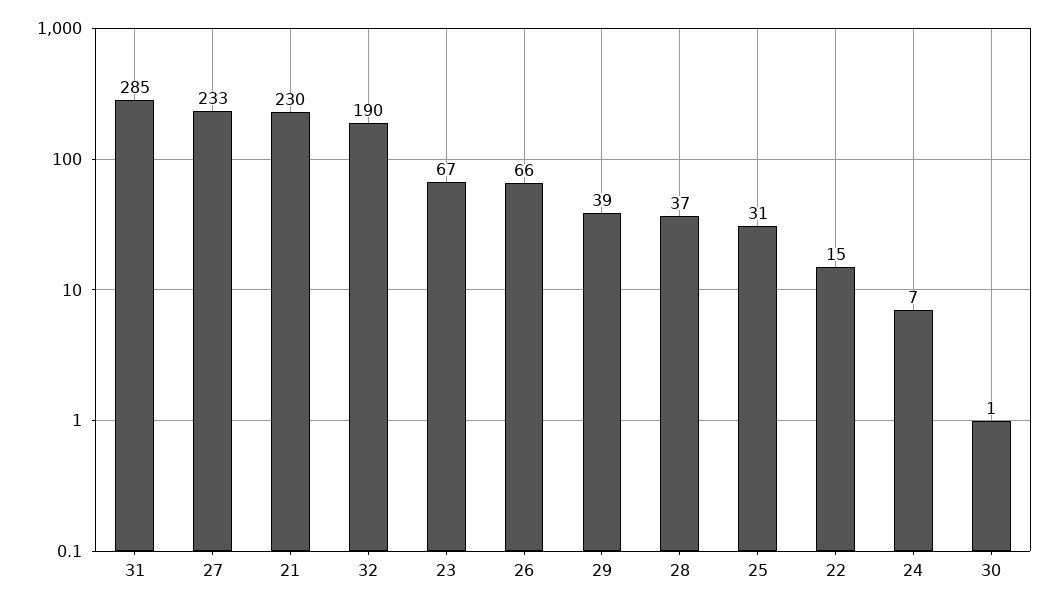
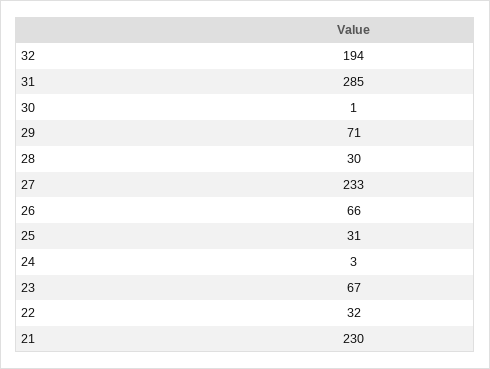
  {
    "31": 285,
    "27": 233,
    "21": 230,
-   "32": 190,
+   "32": 194,
    "23": 67,
    "26": 66,
-   "29": 39,
+   "29": 71,
-   "28": 37,
+   "28": 30,
    "25": 31,
-   "22": 15,
+   "22": 32,
-   "24": 7,
+   "24": 3,
    "30": 1
  }

